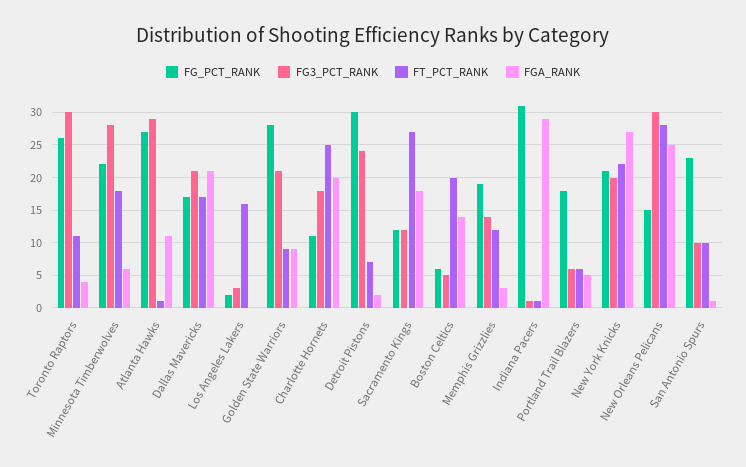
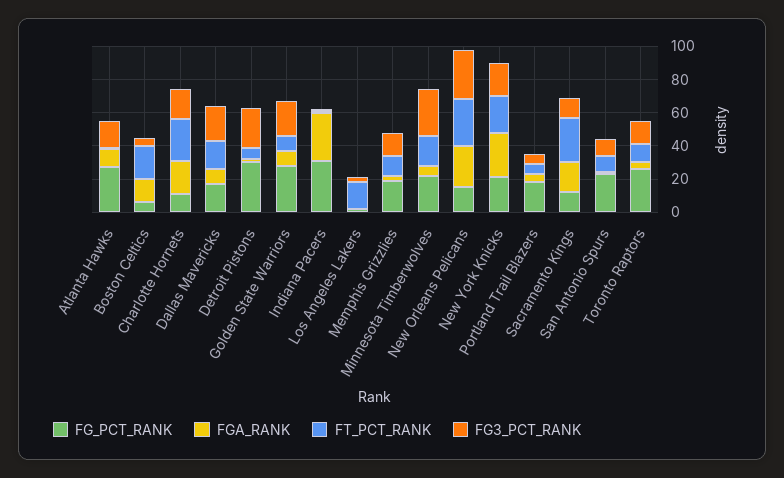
  {
    "FG_PCT_RANK": {
      "Toronto Raptors": 26,
      "Minnesota Timberwolves": 22,
      "Atlanta Hawks": 27,
      "Dallas Mavericks": 17,
      "Los Angeles Lakers": 2,
      "Golden State Warriors": 28,
      "Charlotte Hornets": 11,
      "Detroit Pistons": 30,
      "Sacramento Kings": 12,
      "Boston Celtics": 6,
      "Memphis Grizzlies": 19,
      "Indiana Pacers": 31,
      "Portland Trail Blazers": 18,
      "New York Knicks": 21,
      "New Orleans Pelicans": 15,
      "San Antonio Spurs": 23
    },
    "FG3_PCT_RANK": {
-     "Toronto Raptors": 30,
+     "Toronto Raptors": 15,
      "Minnesota Timberwolves": 28,
-     "Atlanta Hawks": 29,
+     "Atlanta Hawks": 15,
      "Dallas Mavericks": 21,
      "Los Angeles Lakers": 3,
      "Golden State Warriors": 21,
      "Charlotte Hornets": 18,
      "Detroit Pistons": 24,
      "Sacramento Kings": 12,
      "Boston Celtics": 5,
      "Memphis Grizzlies": 14,
      "Indiana Pacers": 1,
      "Portland Trail Blazers": 6,
      "New York Knicks": 20,
      "New Orleans Pelicans": 30,
      "San Antonio Spurs": 10
    },
    "FT_PCT_RANK": {
      "Toronto Raptors": 11,
      "Minnesota Timberwolves": 18,
      "Atlanta Hawks": 1,
      "Dallas Mavericks": 17,
      "Los Angeles Lakers": 16,
      "Golden State Warriors": 9,
      "Charlotte Hornets": 25,
      "Detroit Pistons": 7,
      "Sacramento Kings": 27,
      "Boston Celtics": 20,
      "Memphis Grizzlies": 12,
      "Indiana Pacers": 1,
      "Portland Trail Blazers": 6,
      "New York Knicks": 22,
      "New Orleans Pelicans": 28,
      "San Antonio Spurs": 10
    },
    "FGA_RANK": {
      "Toronto Raptors": 4,
      "Minnesota Timberwolves": 6,
      "Atlanta Hawks": 11,
-     "Dallas Mavericks": 21,
+     "Dallas Mavericks": 10,
      "Los Angeles Lakers": 0,
      "Golden State Warriors": 9,
      "Charlotte Hornets": 20,
      "Detroit Pistons": 2,
      "Sacramento Kings": 18,
      "Boston Celtics": 14,
      "Memphis Grizzlies": 3,
      "Indiana Pacers": 29,
      "Portland Trail Blazers": 5,
      "New York Knicks": 27,
      "New Orleans Pelicans": 25,
      "San Antonio Spurs": 1
    }
  }

